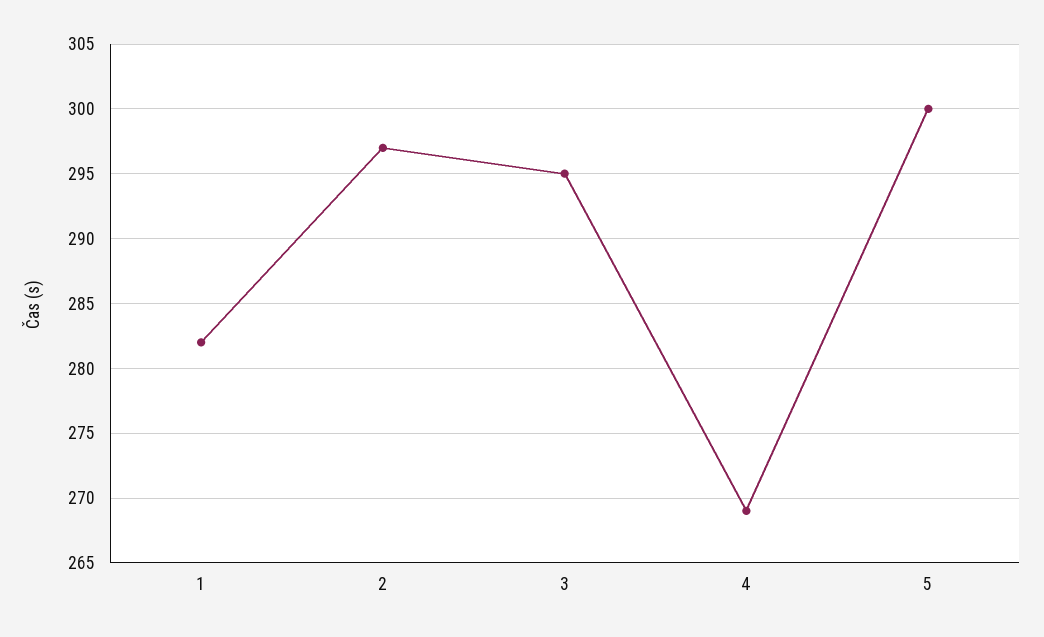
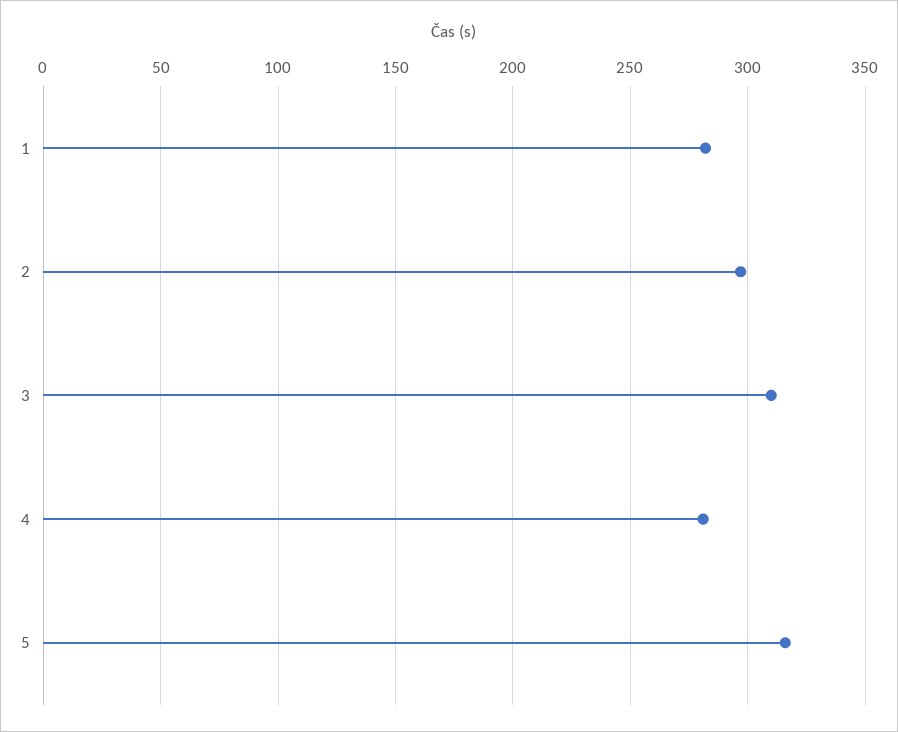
  {
    "1": 282,
    "2": 297,
-   "3": 295,
+   "3": 310,
-   "4": 269,
+   "4": 280,
-   "5": 300
+   "5": 315
  }

